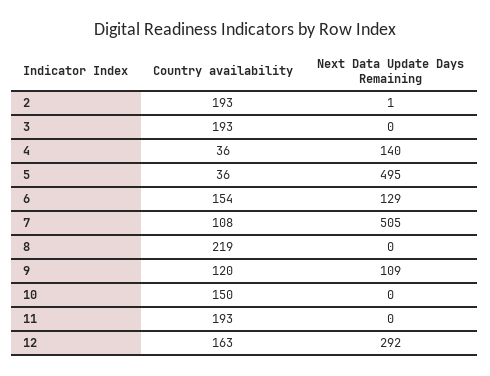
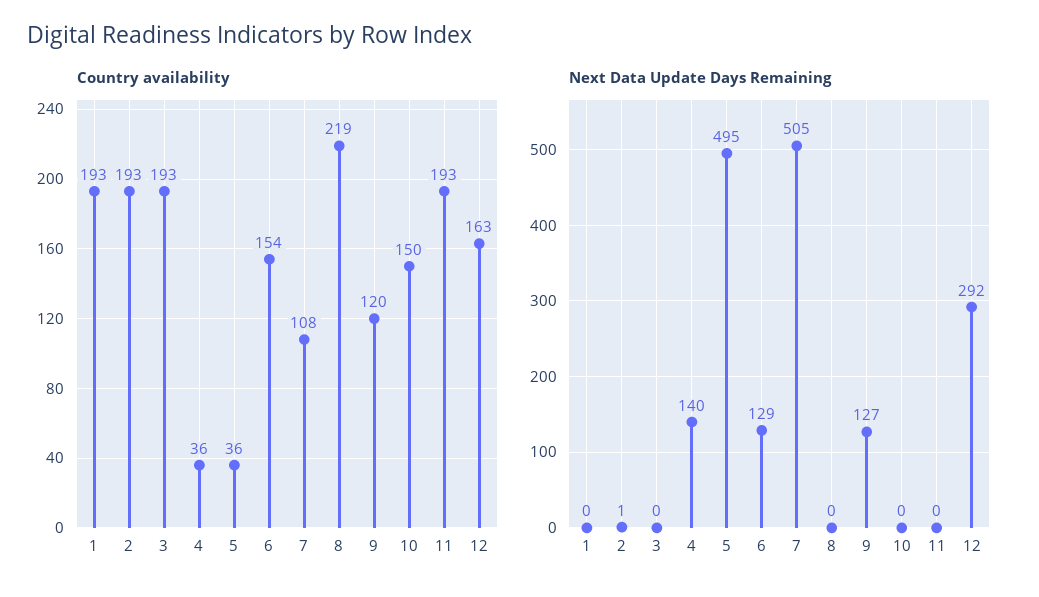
  {
    "Country availability": {
      "2": 193,
      "3": 193,
      "4": 36,
      "5": 36,
      "6": 154,
      "7": 108,
      "8": 219,
      "9": 120,
      "10": 150,
      "11": 193,
-     "12": 163
+     "12": 163,
+     "1": 193
    },
    "Next Data Update Days Remaining": {
      "2": 1,
      "3": 0,
      "4": 140,
      "5": 495,
      "6": 129,
      "7": 505,
      "8": 0,
-     "9": 109,
+     "9": 127,
      "10": 0,
      "11": 0,
-     "12": 292
+     "12": 292,
+     "1": 0
    }
  }

